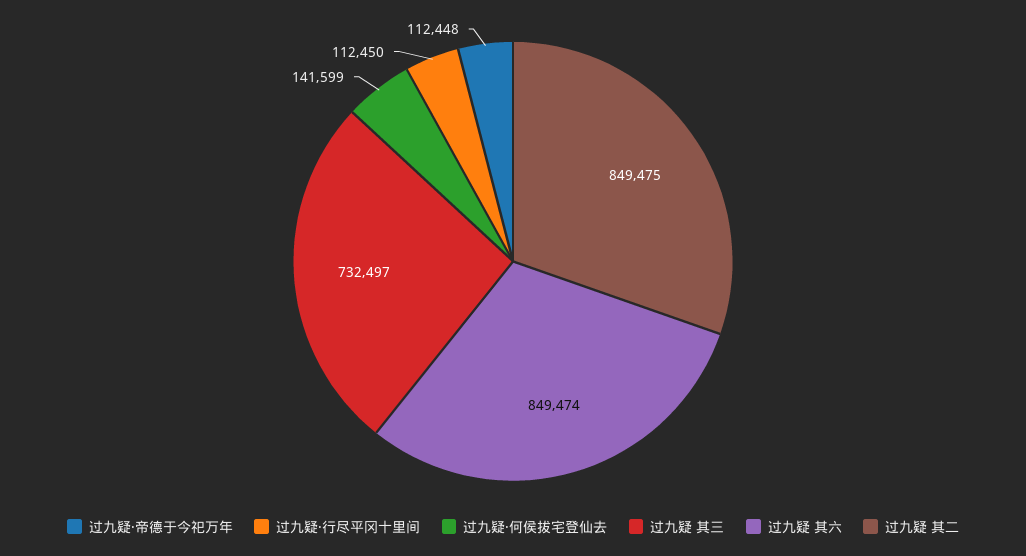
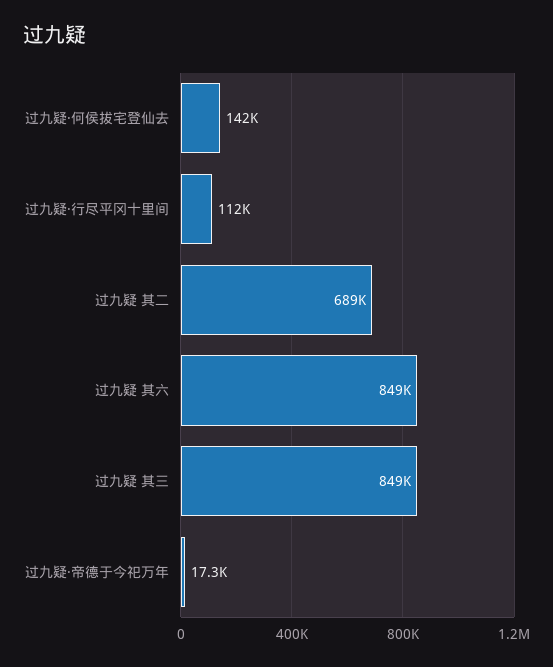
  {
-   "过九疑·帝德于今祀万年": 112448,
+   "过九疑·帝德于今祀万年": 17300,
    "过九疑·行尽平冈十里间": 112450,
    "过九疑·何侯拔宅登仙去": 141599,
-   "过九疑 其三": 732497,
+   "过九疑 其三": 849000,
    "过九疑 其六": 849474,
-   "过九疑 其二": 849475
+   "过九疑 其二": 689000
  }

